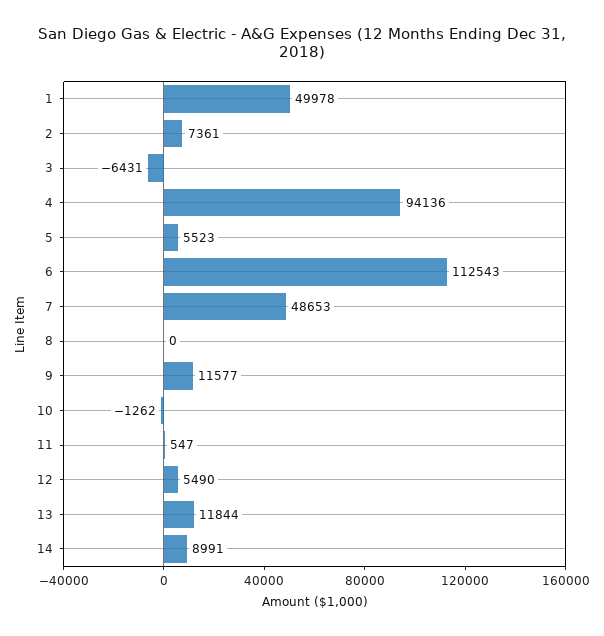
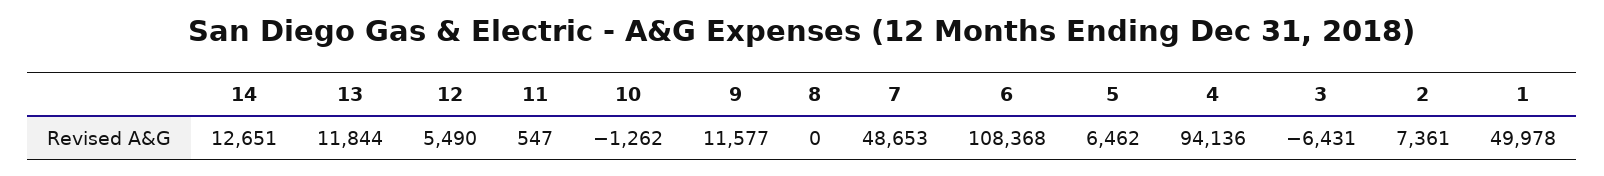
  {
    "1": 49978,
    "2": 7361,
    "3": -6431,
    "4": 94136,
-   "5": 5523,
+   "5": 6462,
-   "6": 112543,
+   "6": 108368,
    "7": 48653,
    "8": 0,
    "9": 11577,
    "10": -1262,
    "11": 547,
    "12": 5490,
    "13": 11844,
-   "14": 8991
+   "14": 12651
  }

